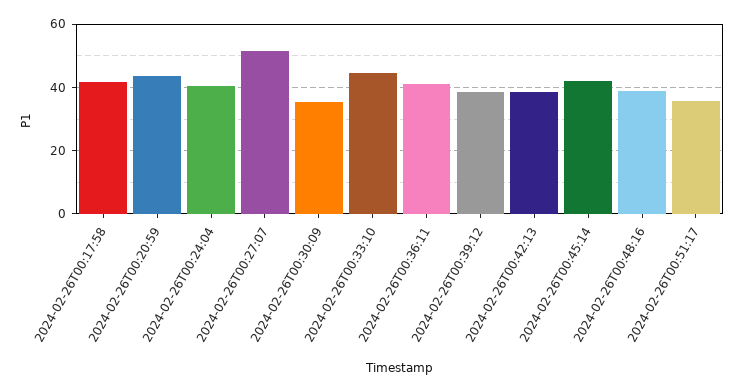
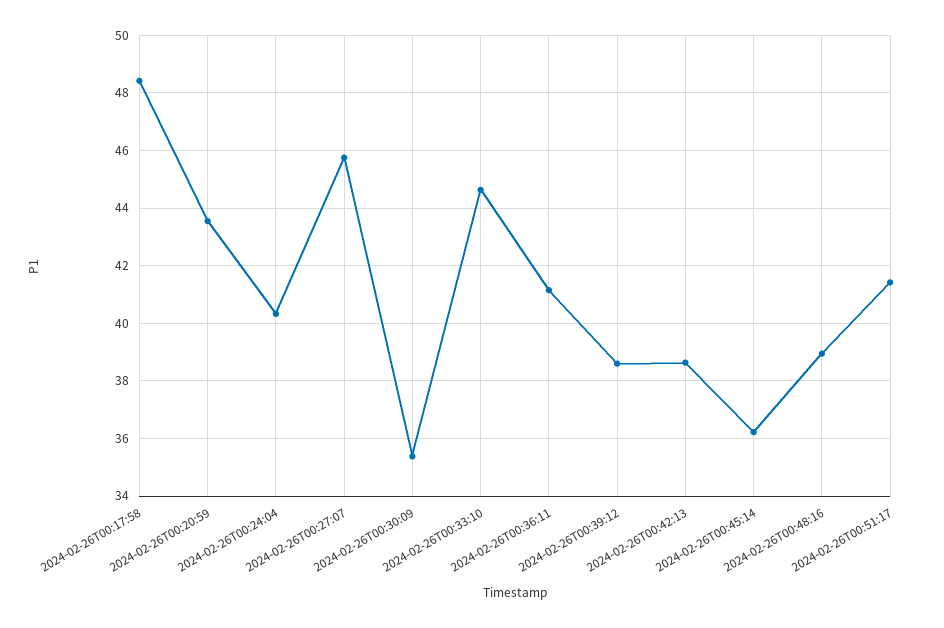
  {
-   "2024-02-26T00:17:58": 42,
+   "2024-02-26T00:17:58": 48.5,
    "2024-02-26T00:20:59": 43.5,
    "2024-02-26T00:24:04": 40.25,
-   "2024-02-26T00:27:07": 52,
+   "2024-02-26T00:27:07": 45.75,
    "2024-02-26T00:30:09": 35.5,
    "2024-02-26T00:33:10": 44.75,
    "2024-02-26T00:36:11": 41.25,
    "2024-02-26T00:39:12": 38.5,
    "2024-02-26T00:42:13": 38.75,
-   "2024-02-26T00:45:14": 42,
+   "2024-02-26T00:45:14": 36.25,
    "2024-02-26T00:48:16": 39,
-   "2024-02-26T00:51:17": 36
+   "2024-02-26T00:51:17": 41.5
  }

